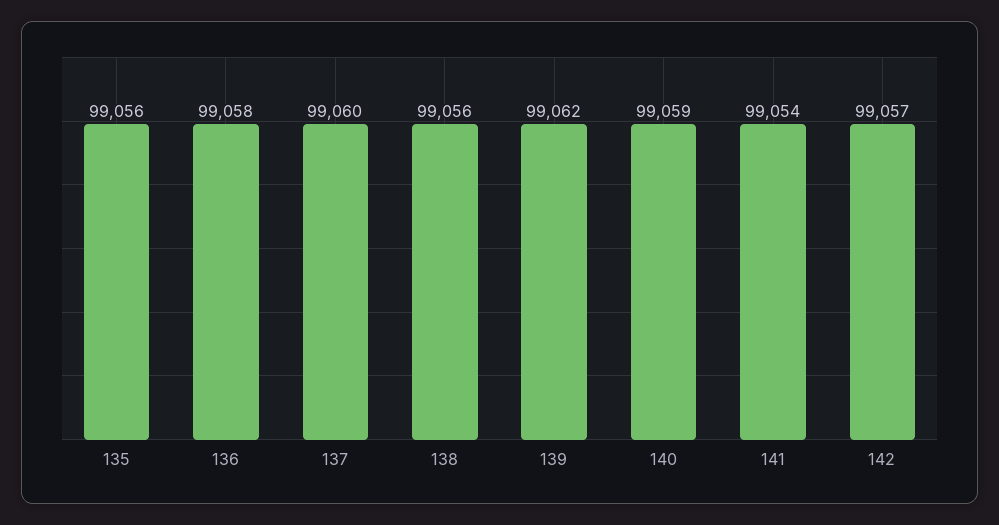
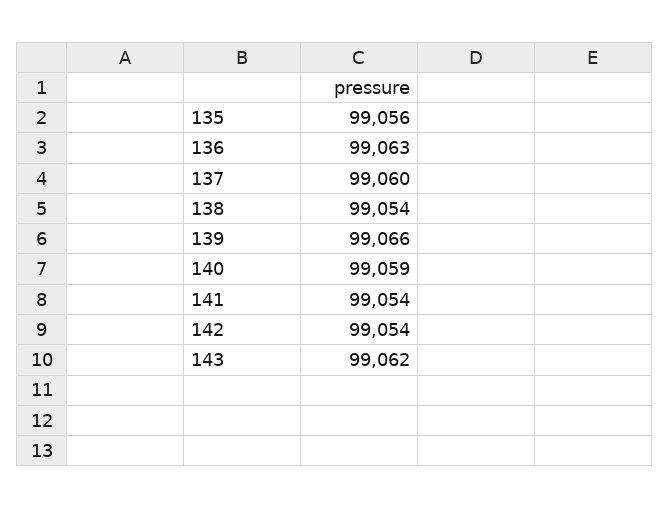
  {
    "135": 99056,
-   "136": 99058,
+   "136": 99063,
    "137": 99060,
-   "138": 99056,
+   "138": 99054,
-   "139": 99062,
+   "139": 99066,
    "140": 99059,
    "141": 99054,
-   "142": 99057
+   "142": 99054,
+   "143": 99062
  }

